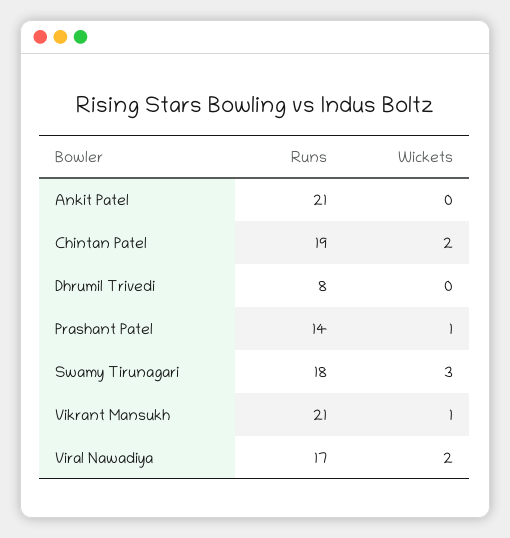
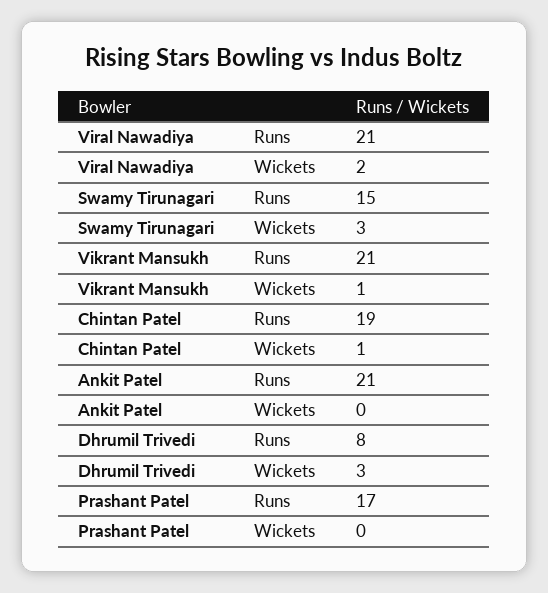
  {
    "Runs": {
      "Ankit Patel": 21,
      "Chintan Patel": 19,
      "Dhrumil Trivedi": 8,
-     "Prashant Patel": 14,
+     "Prashant Patel": 17,
-     "Swamy Tirunagari": 18,
+     "Swamy Tirunagari": 15,
      "Vikrant Mansukh": 21,
-     "Viral Nawadiya": 17
+     "Viral Nawadiya": 21
    },
    "Wickets": {
      "Ankit Patel": 0,
-     "Chintan Patel": 2,
+     "Chintan Patel": 1,
-     "Dhrumil Trivedi": 0,
+     "Dhrumil Trivedi": 3,
-     "Prashant Patel": 1,
+     "Prashant Patel": 0,
      "Swamy Tirunagari": 3,
      "Vikrant Mansukh": 1,
      "Viral Nawadiya": 2
    }
  }

